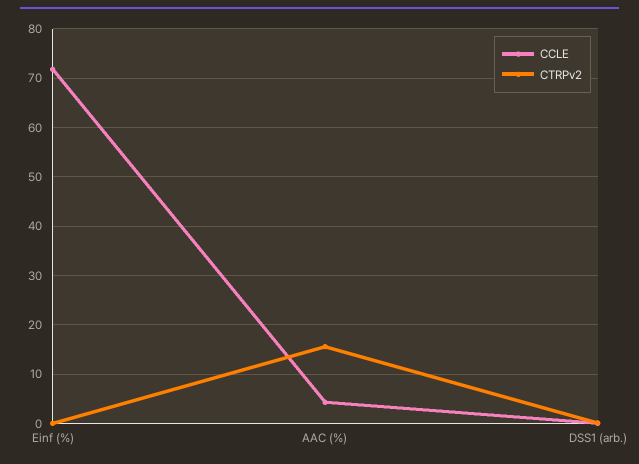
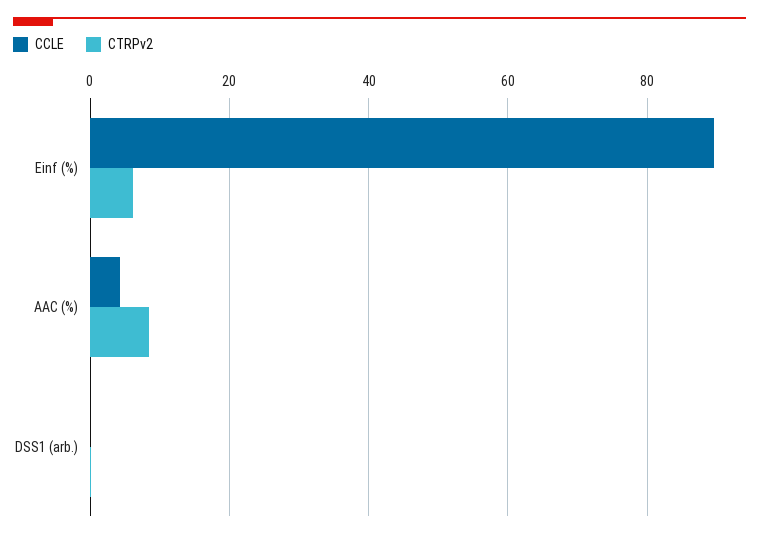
  {
    "CCLE": {
-     "Einf (%)": 72,
+     "Einf (%)": 90,
      "AAC (%)": 4,
      "DSS1 (arb.)": 0
    },
    "CTRPv2": {
-     "Einf (%)": 0,
+     "Einf (%)": 6,
-     "AAC (%)": 16,
+     "AAC (%)": 8,
      "DSS1 (arb.)": 0
    }
  }

